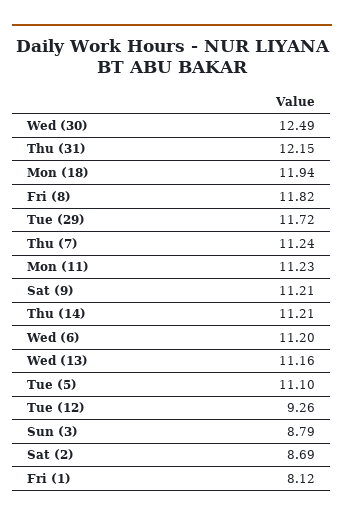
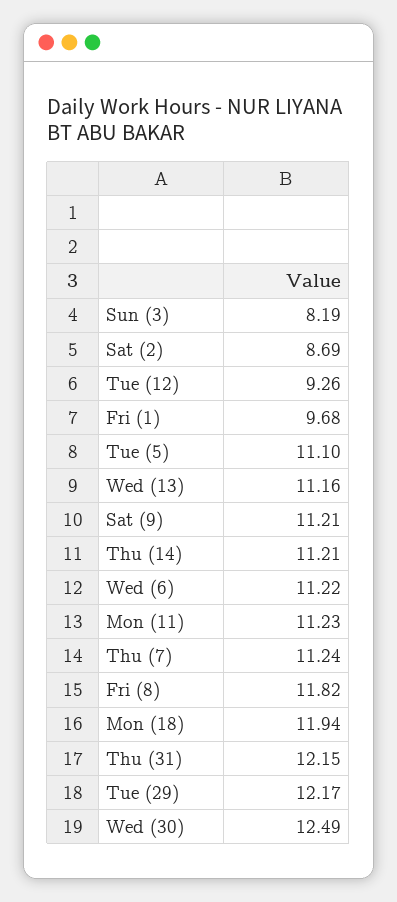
  {
    "Wed (30)": 12.49,
    "Thu (31)": 12.15,
    "Mon (18)": 11.94,
    "Fri (8)": 11.82,
-   "Tue (29)": 11.72,
+   "Tue (29)": 12.17,
    "Thu (7)": 11.24,
    "Mon (11)": 11.23,
    "Sat (9)": 11.21,
    "Thu (14)": 11.21,
-   "Wed (6)": 11.2,
+   "Wed (6)": 11.22,
    "Wed (13)": 11.16,
    "Tue (5)": 11.1,
    "Tue (12)": 9.26,
-   "Sun (3)": 8.79,
+   "Sun (3)": 8.19,
    "Sat (2)": 8.69,
-   "Fri (1)": 8.12
+   "Fri (1)": 9.68
  }

